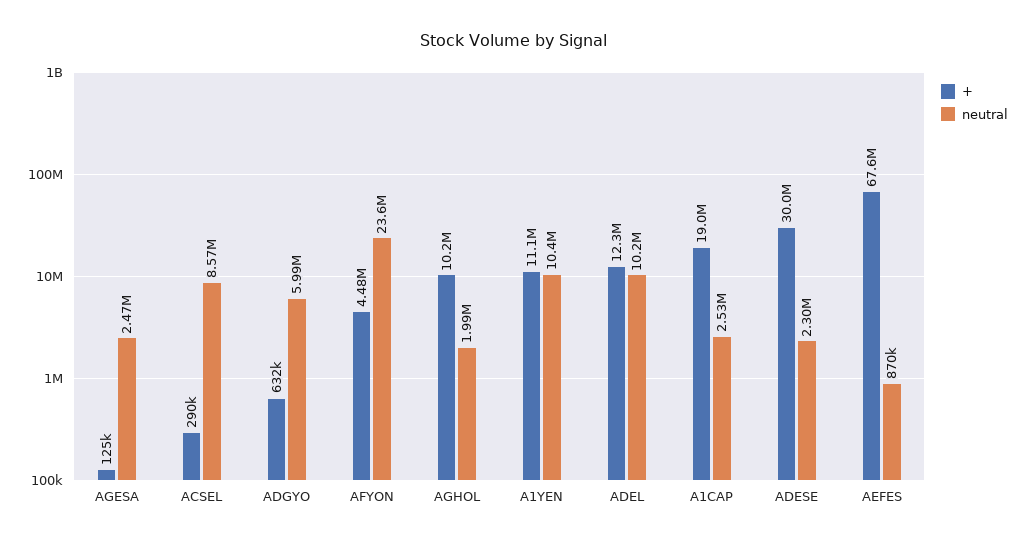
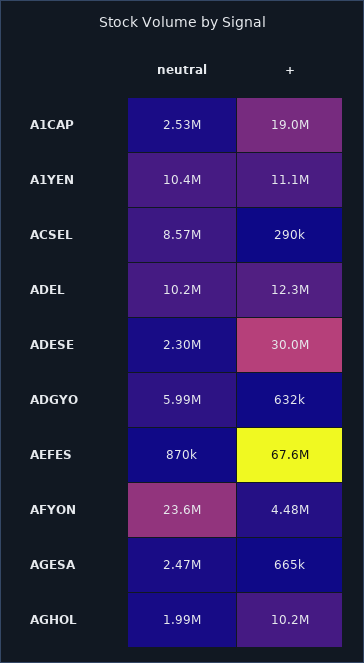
  {
    "+": {
-     "AGESA": 125000,
+     "AGESA": 665000,
      "ACSEL": 290000,
      "ADGYO": 632000,
      "AFYON": 4480000,
      "AGHOL": 10200000,
      "A1YEN": 11100000,
      "ADEL": 12300000,
      "A1CAP": 19000000,
      "ADESE": 30000000,
      "AEFES": 67600000
    },
    "neutral": {
      "AGESA": 2470000,
      "ACSEL": 8570000,
      "ADGYO": 5990000,
      "AFYON": 23600000,
      "AGHOL": 1990000,
      "A1YEN": 10400000,
      "ADEL": 10200000,
      "A1CAP": 2530000,
      "ADESE": 2300000,
      "AEFES": 870000
    }
  }

